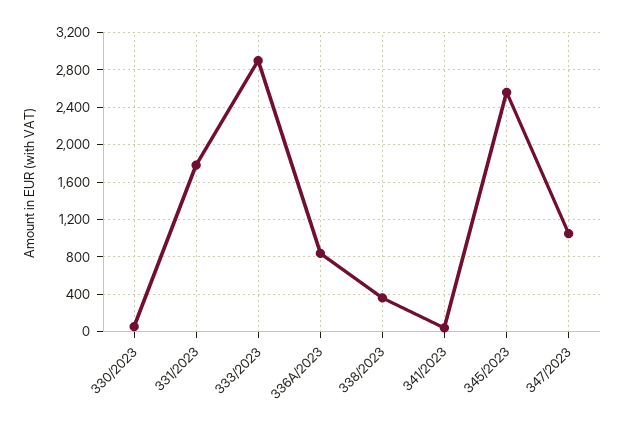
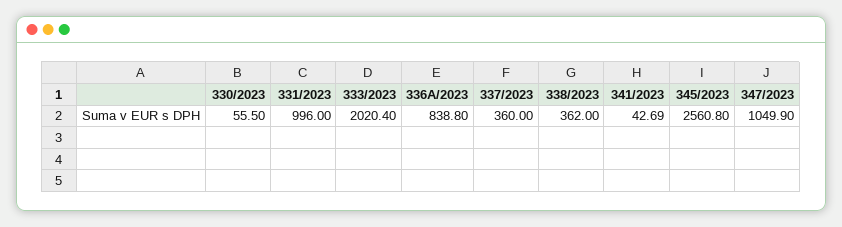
  {
    "330/2023": 55.5,
-   "331/2023": 1800,
+   "331/2023": 996,
-   "333/2023": 2900,
+   "333/2023": 2020.4,
    "336A/2023": 838.8,
    "338/2023": 362,
    "341/2023": 42.69,
    "345/2023": 2560.8,
-   "347/2023": 1049.9
+   "347/2023": 1049.9,
+   "337/2023": 360
  }

